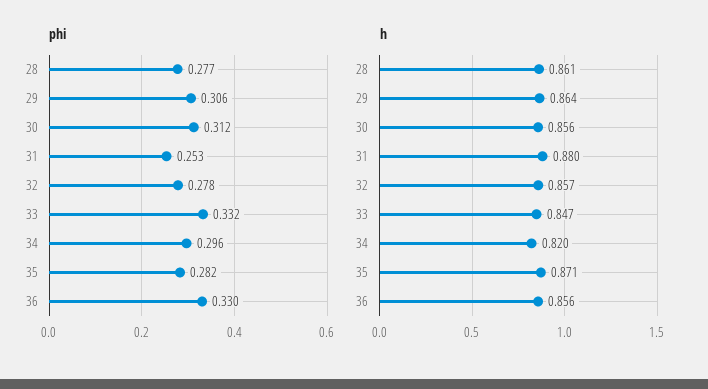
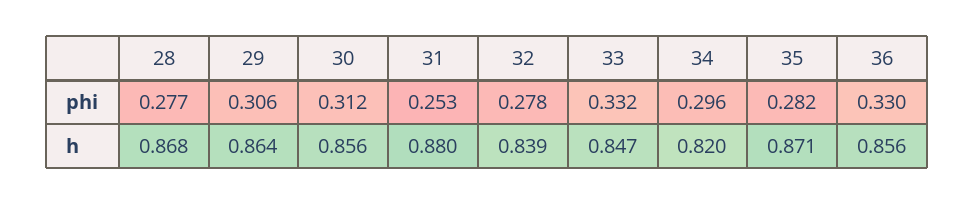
  {
    "phi": {
      "28": 0.277,
      "29": 0.306,
      "30": 0.312,
      "31": 0.253,
      "32": 0.278,
      "33": 0.332,
      "34": 0.296,
      "35": 0.282,
      "36": 0.33
    },
    "h": {
-     "28": 0.861,
+     "28": 0.868,
      "29": 0.864,
      "30": 0.856,
      "31": 0.88,
-     "32": 0.857,
+     "32": 0.839,
      "33": 0.847,
      "34": 0.82,
      "35": 0.871,
      "36": 0.856
    }
  }

